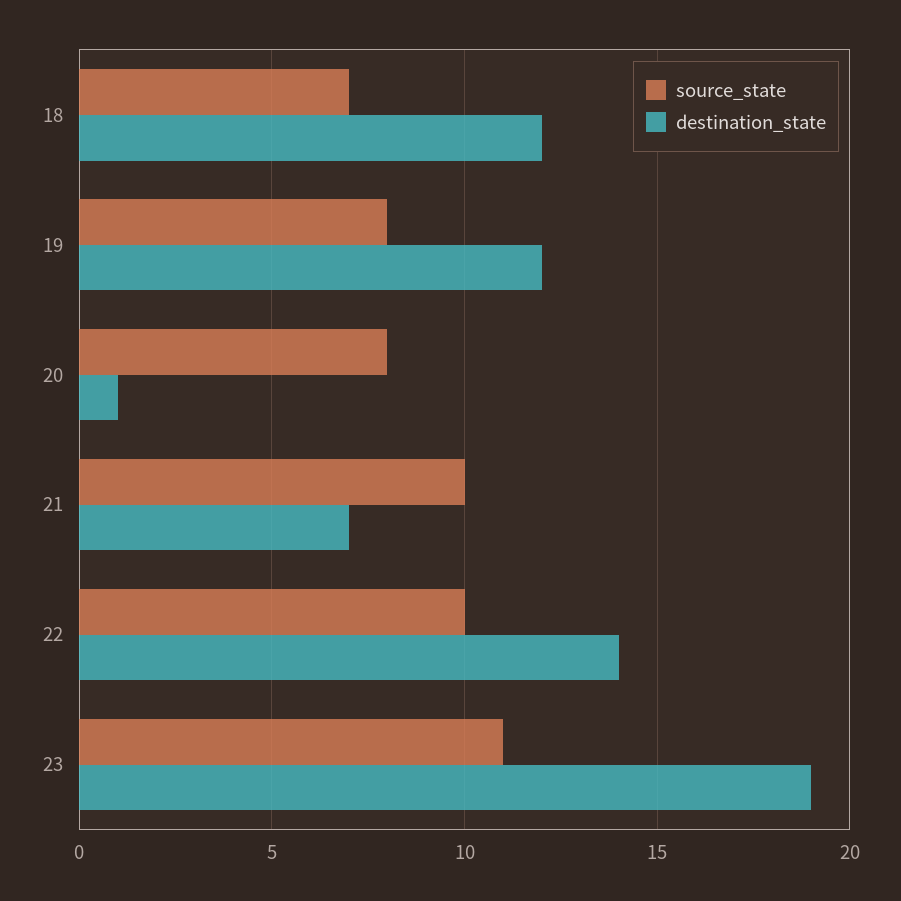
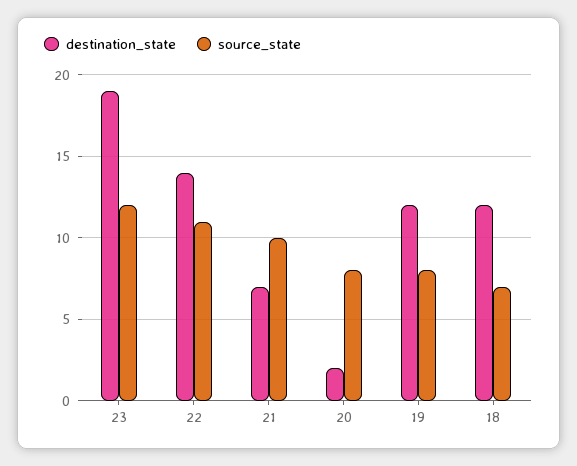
  {
    "source_state": {
      "18": 7,
      "19": 8,
      "20": 8,
      "21": 10,
-     "22": 10,
+     "22": 11,
-     "23": 11
+     "23": 12
    },
    "destination_state": {
      "18": 12,
      "19": 12,
-     "20": 1,
+     "20": 2,
      "21": 7,
      "22": 14,
      "23": 19
    }
  }

